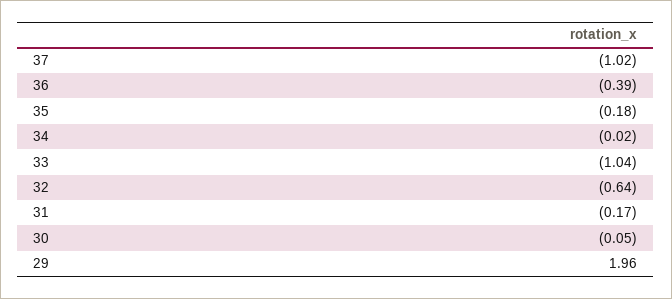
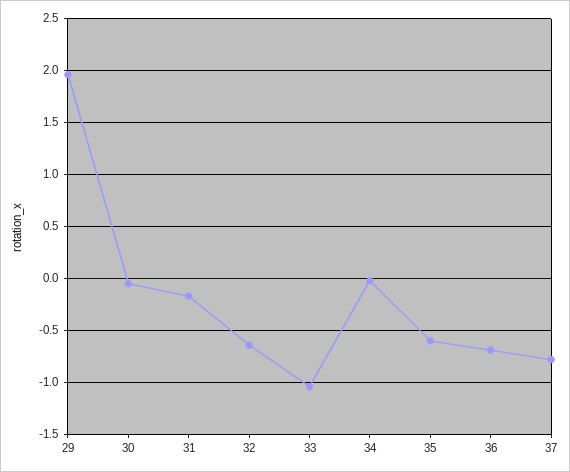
  {
-   "37": -1.02,
+   "37": -0.8,
-   "36": -0.39,
+   "36": -0.7,
-   "35": -0.18,
+   "35": -0.6,
    "34": -0.02,
    "33": -1.04,
    "32": -0.64,
    "31": -0.17,
    "30": -0.05,
    "29": 1.96
  }

